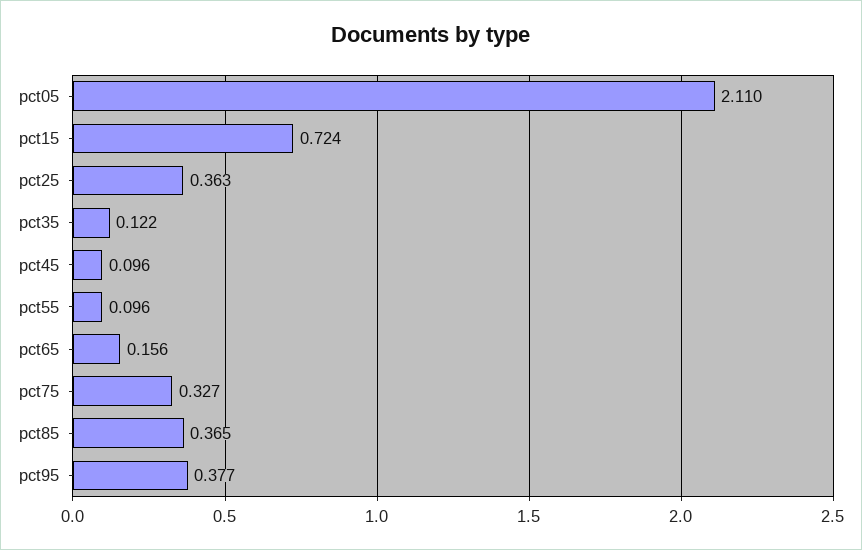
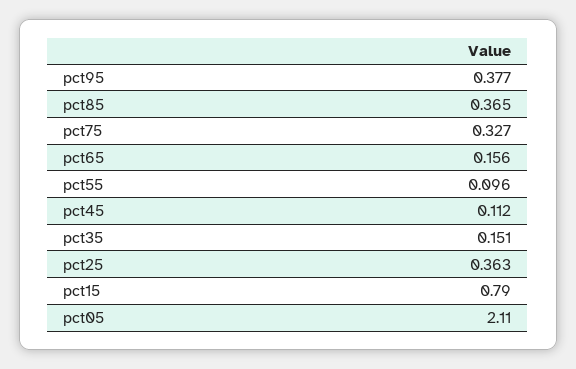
  {
    "pct05": 2.11,
-   "pct15": 0.724,
+   "pct15": 0.79,
    "pct25": 0.363,
-   "pct35": 0.122,
+   "pct35": 0.151,
-   "pct45": 0.096,
+   "pct45": 0.112,
    "pct55": 0.096,
    "pct65": 0.156,
    "pct75": 0.327,
    "pct85": 0.365,
    "pct95": 0.377
  }

